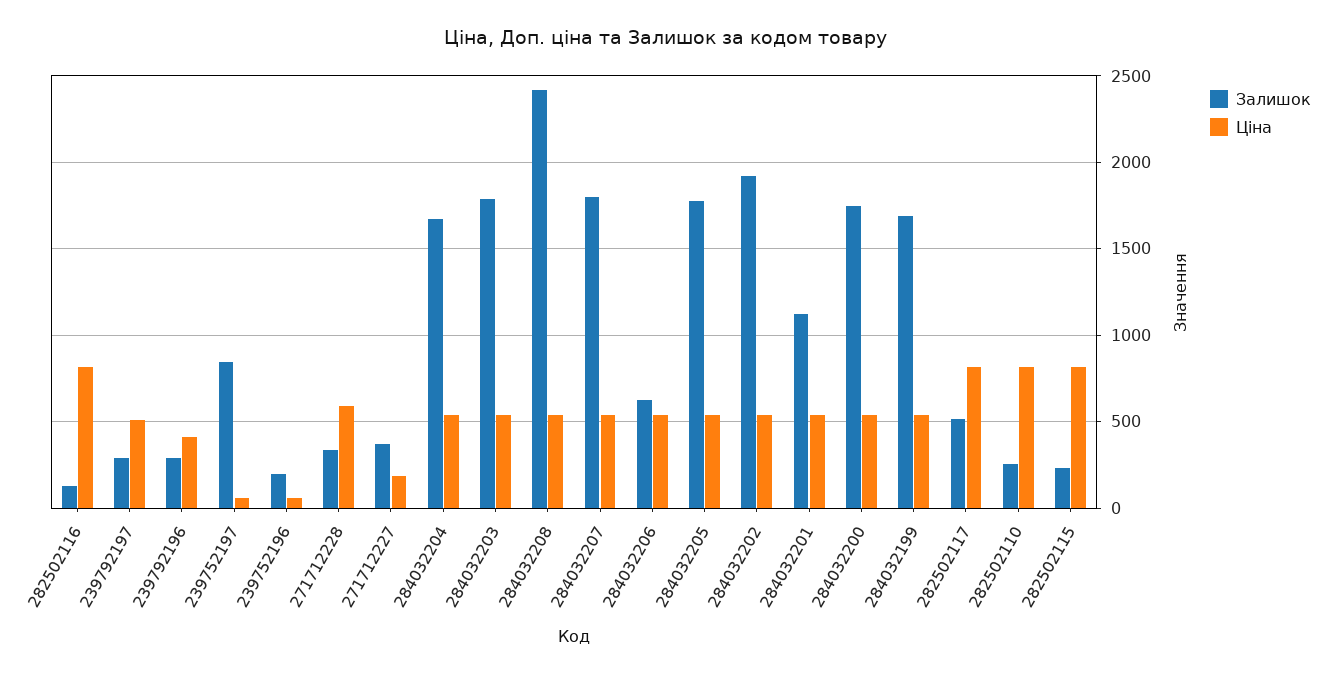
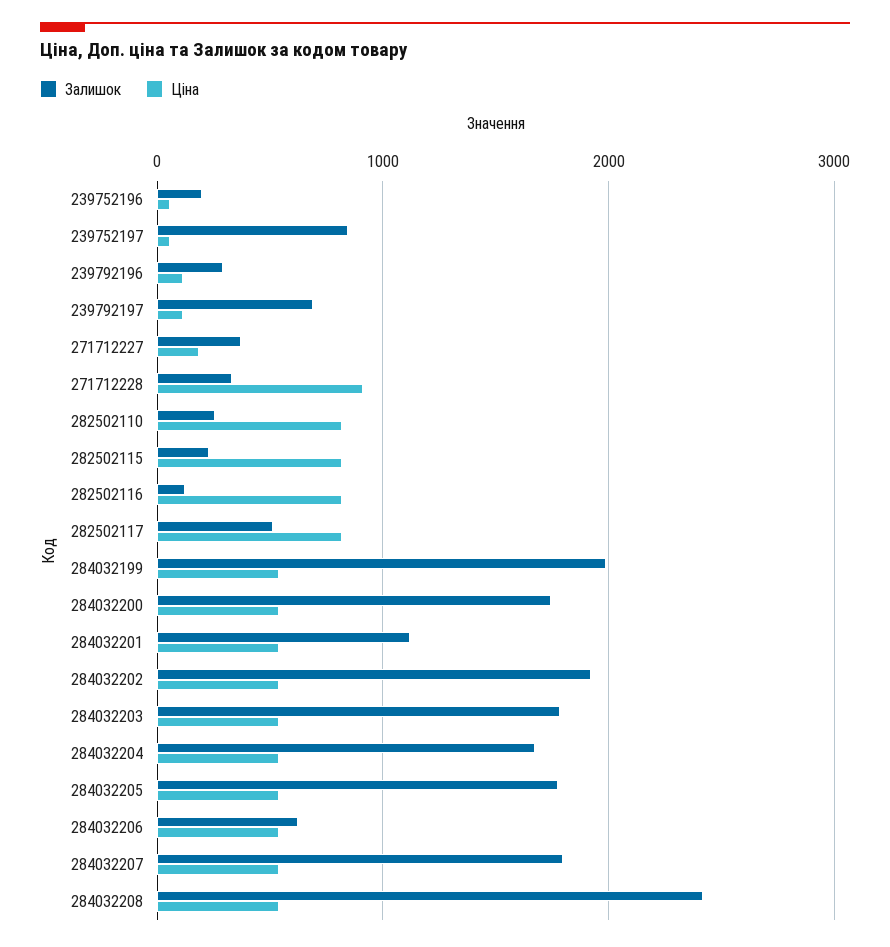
  {
    "Залишок": {
      "282502116": 150,
-     "239792197": 300,
+     "239792197": 700,
      "239792196": 300,
      "239752197": 850,
      "239752196": 200,
      "271712228": 350,
      "271712227": 350,
      "284032204": 1650,
      "284032203": 1800,
      "284032208": 2400,
      "284032207": 1800,
      "284032206": 600,
      "284032205": 1800,
      "284032202": 1900,
      "284032201": 1100,
      "284032200": 1750,
-     "284032199": 1700,
+     "284032199": 2000,
      "282502117": 500,
      "282502110": 250,
      "282502115": 250
    },
    "Ціна": {
      "282502116": 800,
-     "239792197": 500,
+     "239792197": 100,
-     "239792196": 400,
+     "239792196": 100,
      "239752197": 50,
      "239752196": 50,
-     "271712228": 600,
+     "271712228": 900,
      "271712227": 200,
      "284032204": 550,
      "284032203": 550,
      "284032208": 550,
      "284032207": 550,
      "284032206": 550,
      "284032205": 550,
      "284032202": 550,
      "284032201": 550,
      "284032200": 550,
      "284032199": 550,
      "282502117": 800,
      "282502110": 800,
      "282502115": 800
    }
  }

